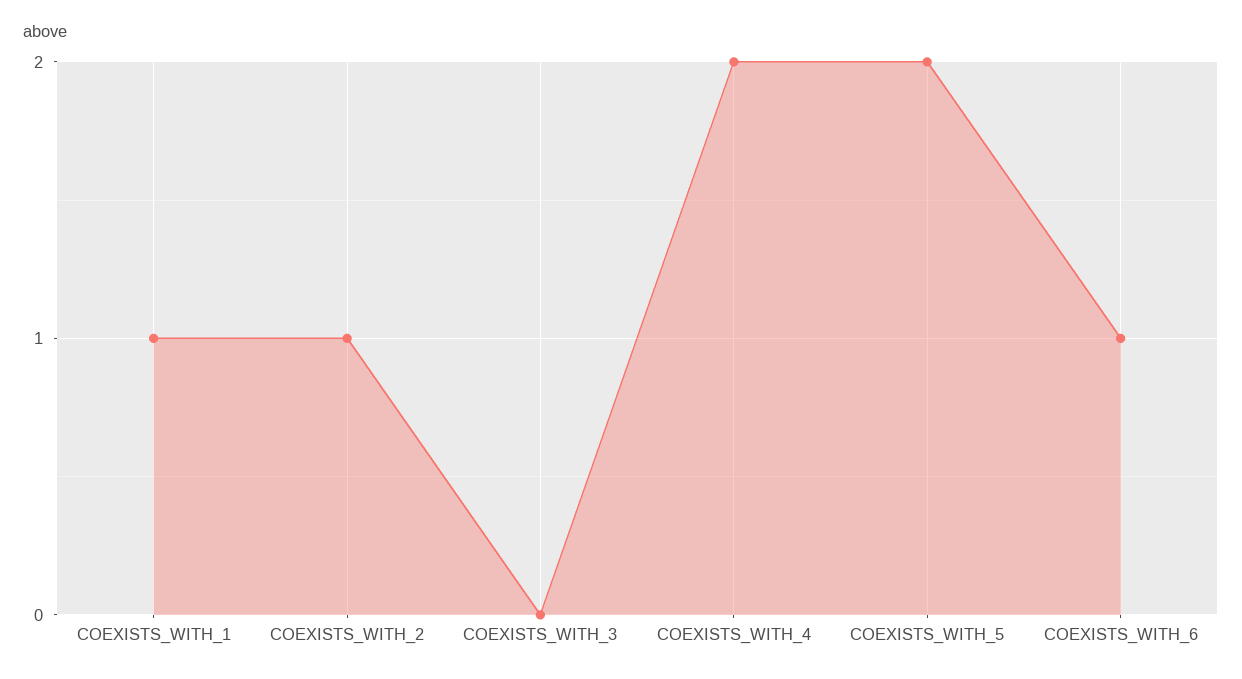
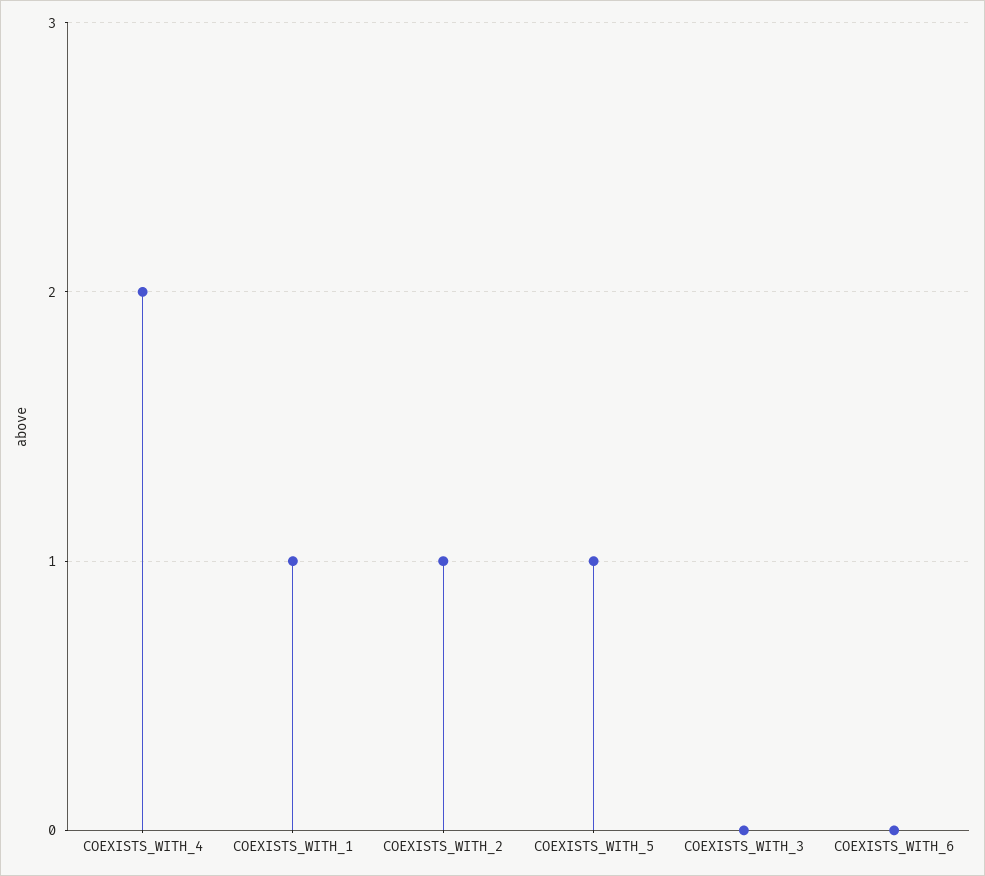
  {
    "COEXISTS_WITH_1": 1,
    "COEXISTS_WITH_2": 1,
    "COEXISTS_WITH_3": 0,
    "COEXISTS_WITH_4": 2,
-   "COEXISTS_WITH_5": 2,
+   "COEXISTS_WITH_5": 1,
-   "COEXISTS_WITH_6": 1
+   "COEXISTS_WITH_6": 0
  }

